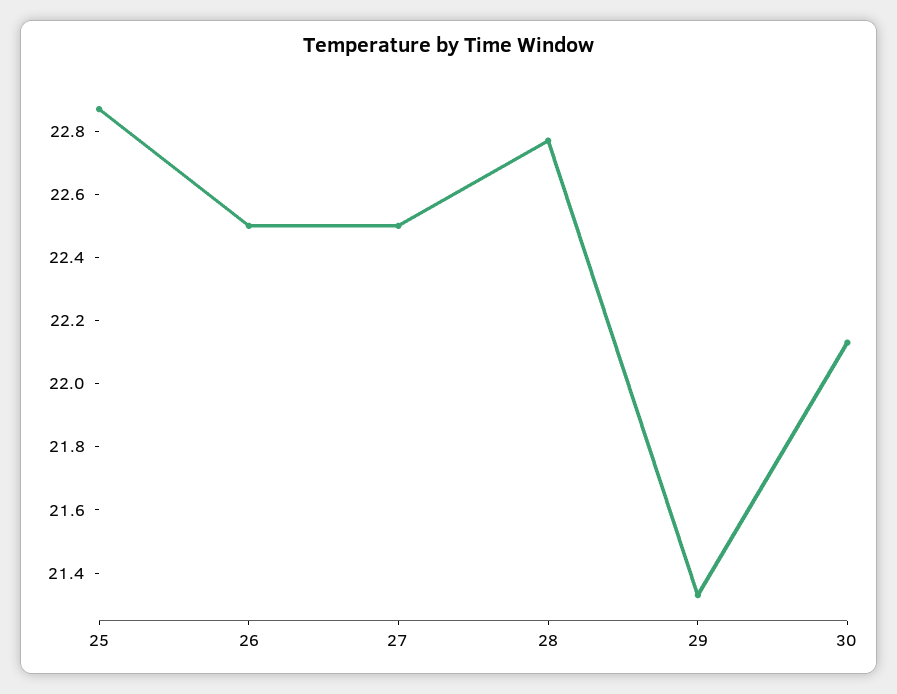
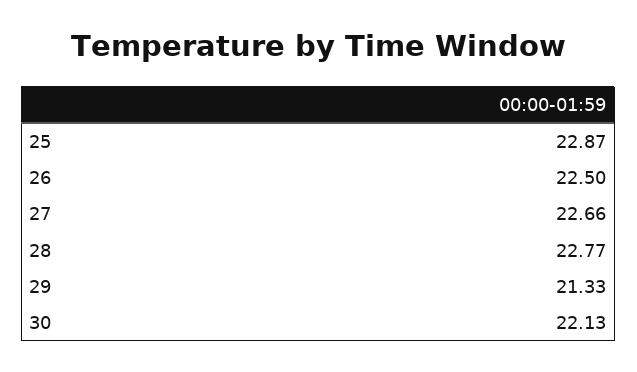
  {
    "25": 22.87,
    "26": 22.5,
-   "27": 22.5,
+   "27": 22.66,
    "28": 22.77,
    "29": 21.33,
    "30": 22.13
  }

